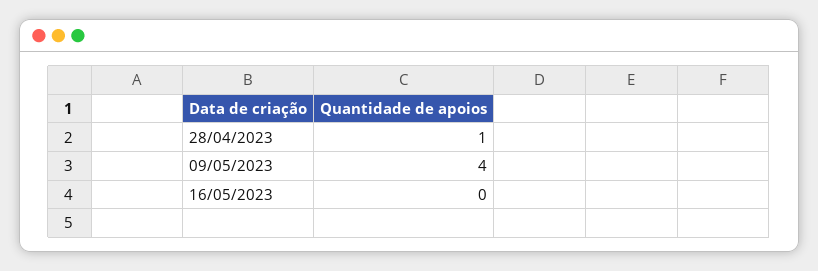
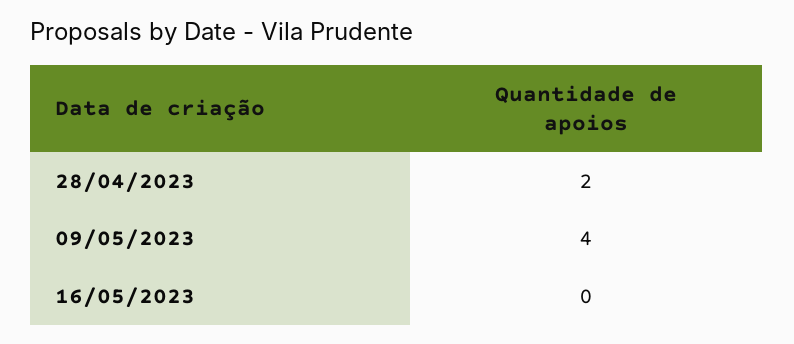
  {
-   "28/04/2023": 1,
+   "28/04/2023": 2,
    "09/05/2023": 4,
    "16/05/2023": 0
  }

